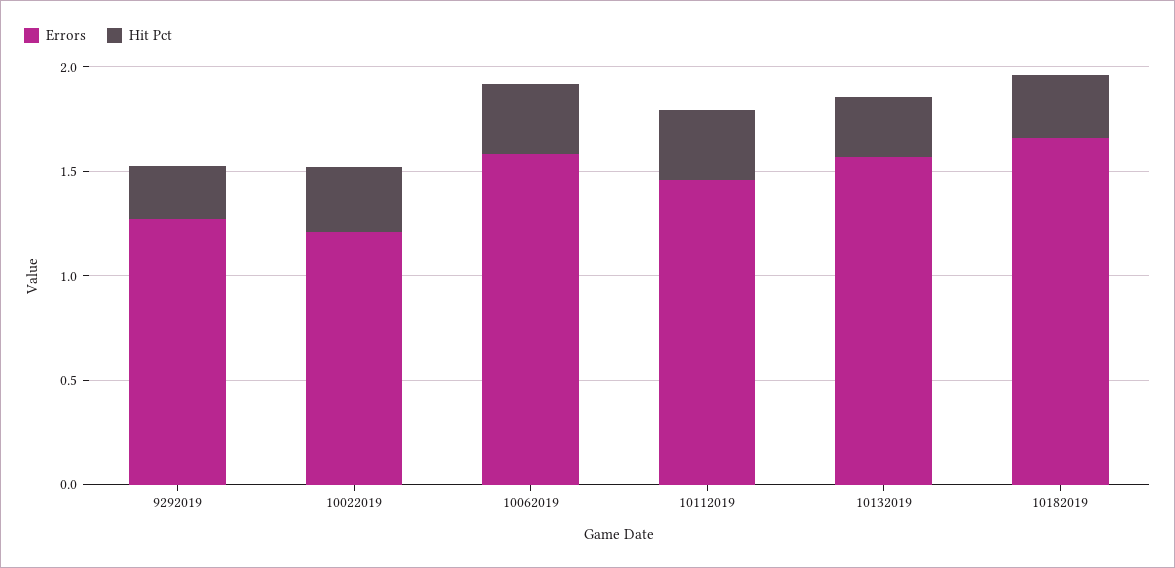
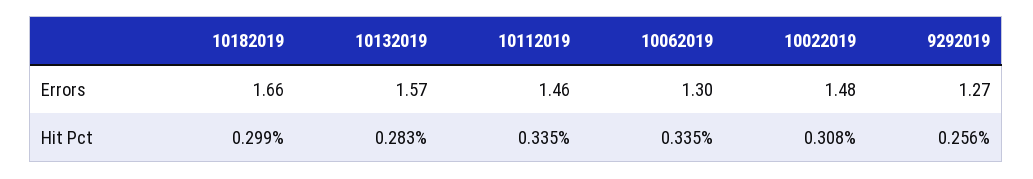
  {
    "Errors": {
      "9292019": 1.27,
-     "10022019": 1.2,
+     "10022019": 1.48,
-     "10062019": 1.6,
+     "10062019": 1.3,
      "10112019": 1.46,
      "10132019": 1.57,
      "10182019": 1.66
    },
    "Hit Pct": {
      "9292019": 0.256,
      "10022019": 0.308,
      "10062019": 0.335,
      "10112019": 0.335,
      "10132019": 0.283,
      "10182019": 0.299
    }
  }

